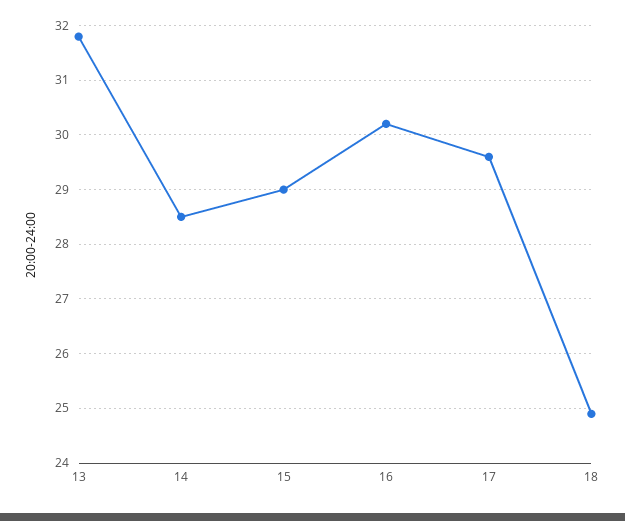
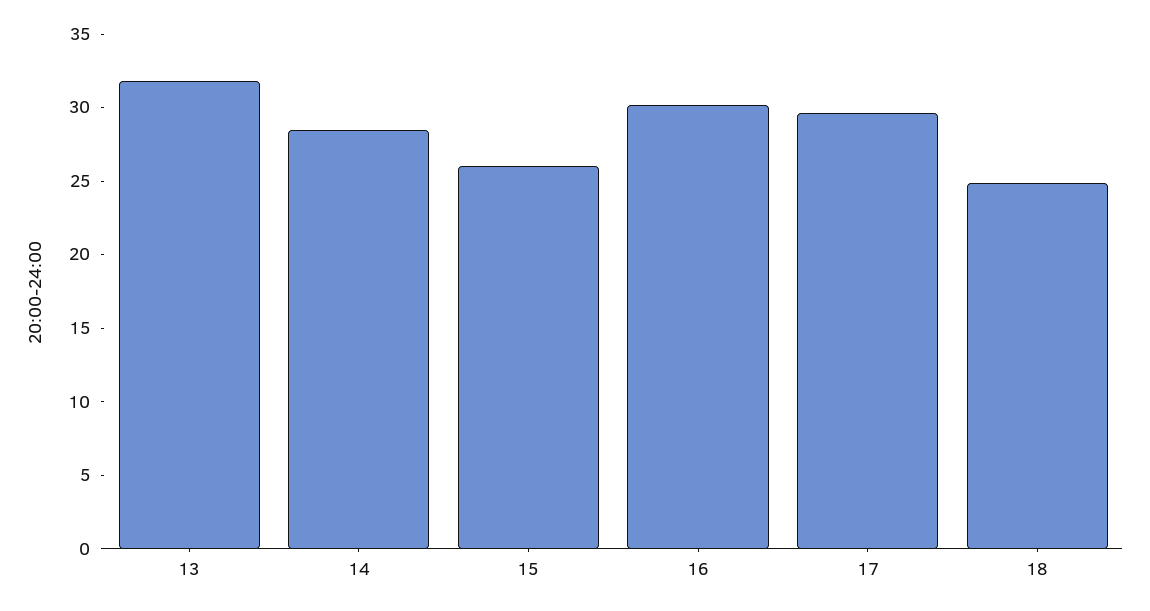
  {
    "13": 32,
    "14": 28.5,
-   "15": 29,
+   "15": 26,
    "16": 30,
    "17": 29.5,
    "18": 25
  }

